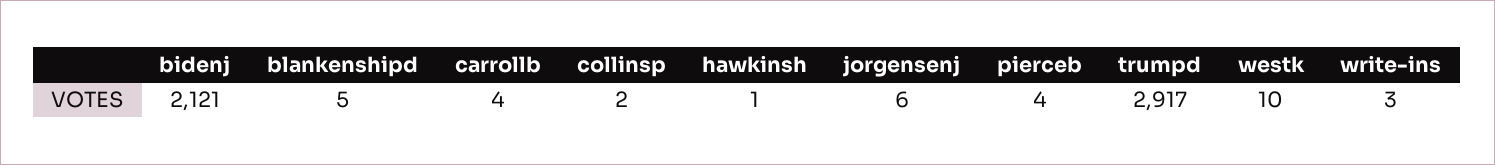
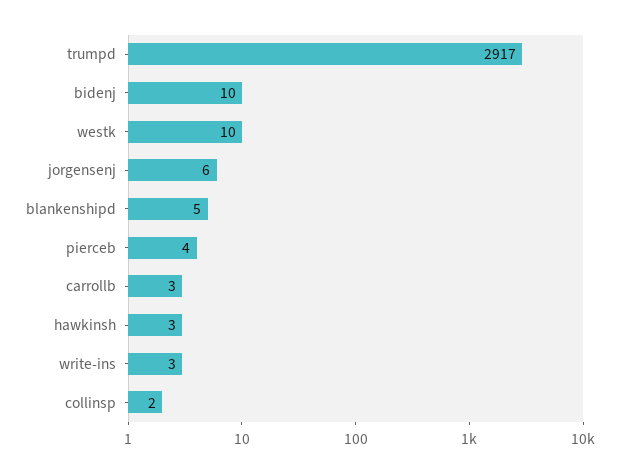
  {
-   "bidenj": 2121,
+   "bidenj": 10,
    "blankenshipd": 5,
-   "carrollb": 4,
+   "carrollb": 3,
    "collinsp": 2,
-   "hawkinsh": 1,
+   "hawkinsh": 3,
    "jorgensenj": 6,
    "pierceb": 4,
    "trumpd": 2917,
    "westk": 10,
    "write-ins": 3
  }

